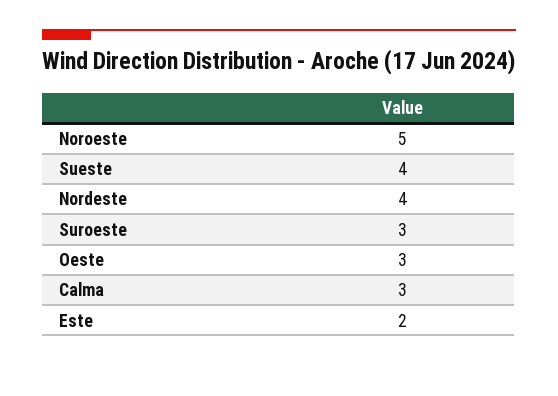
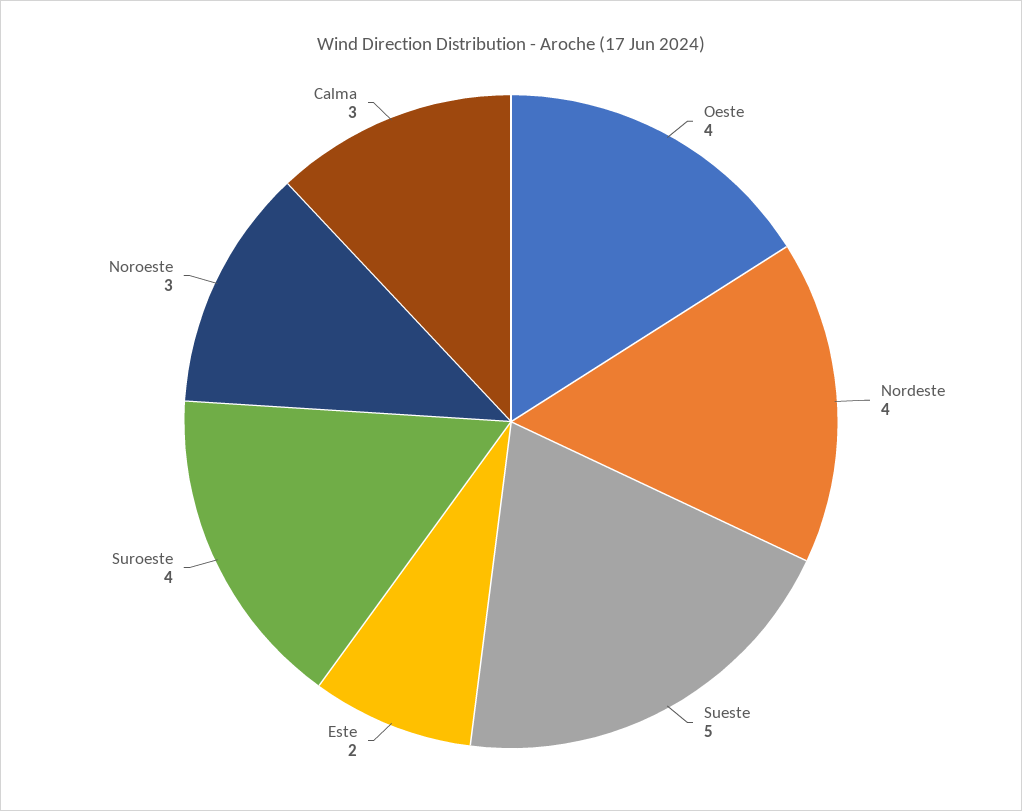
  {
-   "Noroeste": 5,
+   "Noroeste": 3,
-   "Sueste": 4,
+   "Sueste": 5,
    "Nordeste": 4,
-   "Suroeste": 3,
+   "Suroeste": 4,
-   "Oeste": 3,
+   "Oeste": 4,
    "Calma": 3,
    "Este": 2
  }

